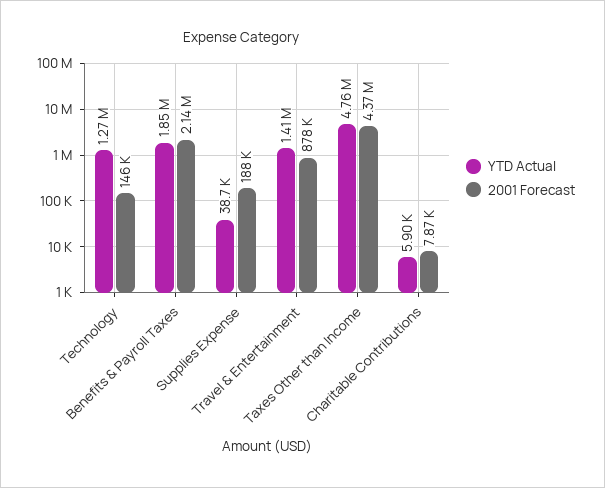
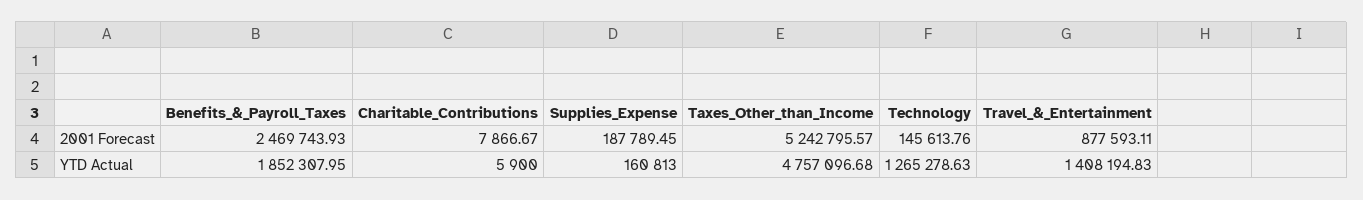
  {
    "YTD Actual": {
      "Technology": 1265278.63,
      "Benefits & Payroll Taxes": 1852307.95,
-     "Supplies Expense": 38700,
+     "Supplies Expense": 160813,
      "Travel & Entertainment": 1408194.83,
      "Taxes Other than Income": 4757096.68,
      "Charitable Contributions": 5900
    },
    "2001 Forecast": {
      "Technology": 145613.76,
-     "Benefits & Payroll Taxes": 2140000,
+     "Benefits & Payroll Taxes": 2469743.93,
      "Supplies Expense": 187789.45,
      "Travel & Entertainment": 877593.11,
-     "Taxes Other than Income": 4370000,
+     "Taxes Other than Income": 5242795.57,
      "Charitable Contributions": 7866.67
    }
  }

